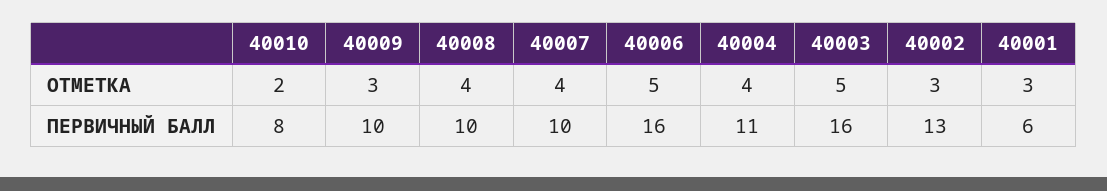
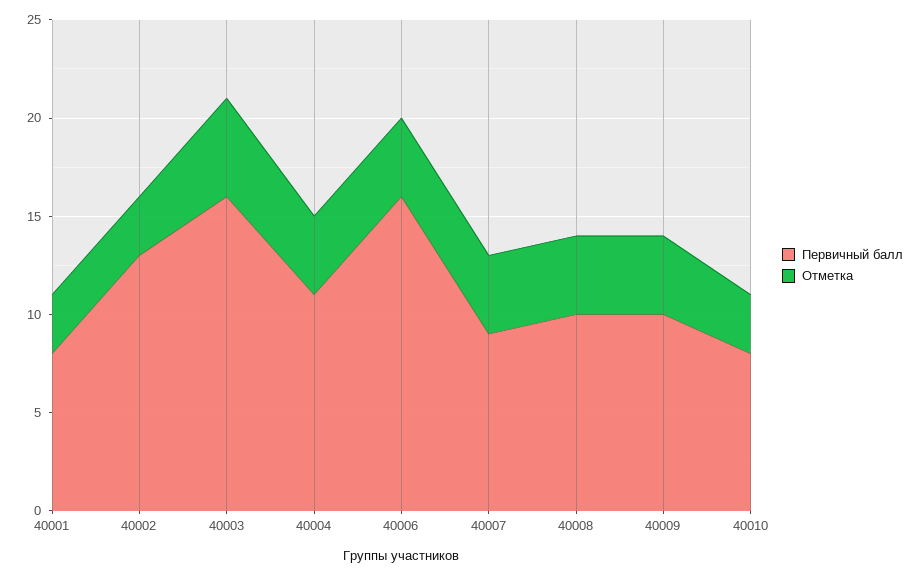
  {
    "ОТМЕТКА": {
-     "40010": 2,
+     "40010": 3,
-     "40009": 3,
+     "40009": 4,
      "40008": 4,
      "40007": 4,
-     "40006": 5,
+     "40006": 4,
      "40004": 4,
      "40003": 5,
      "40002": 3,
      "40001": 3
    },
    "ПЕРВИЧНЫЙ БАЛЛ": {
      "40010": 8,
      "40009": 10,
      "40008": 10,
-     "40007": 10,
+     "40007": 9,
      "40006": 16,
      "40004": 11,
      "40003": 16,
      "40002": 13,
-     "40001": 6
+     "40001": 8
    }
  }

